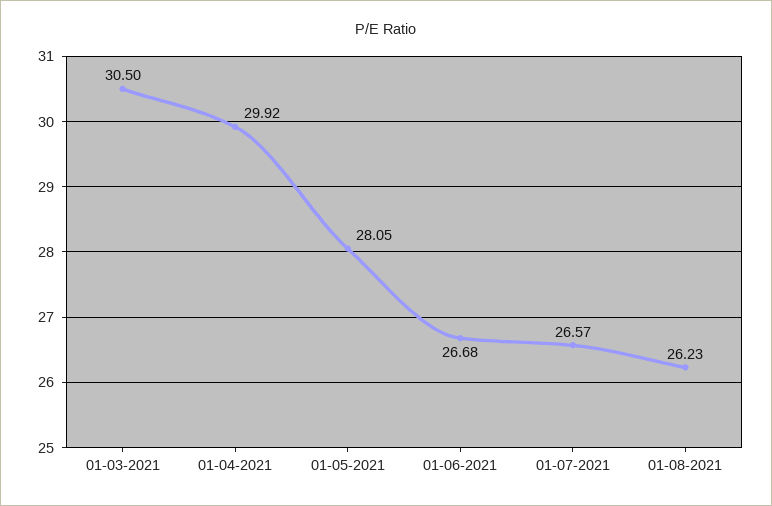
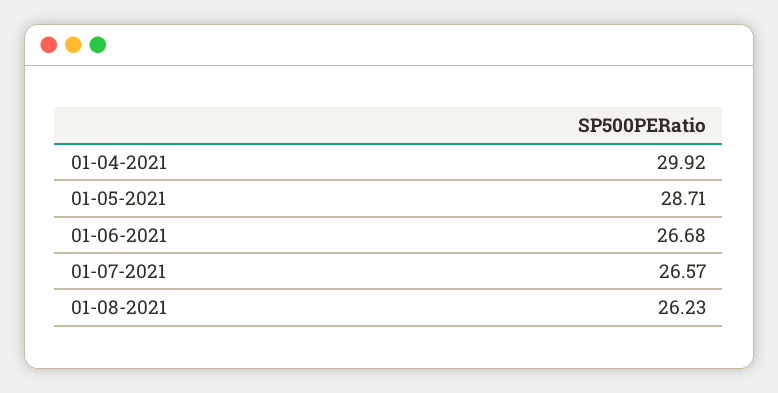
  {
-   "01-03-2021": 30.5,
    "01-04-2021": 29.92,
-   "01-05-2021": 28.05,
+   "01-05-2021": 28.71,
    "01-06-2021": 26.68,
    "01-07-2021": 26.57,
    "01-08-2021": 26.23
  }

